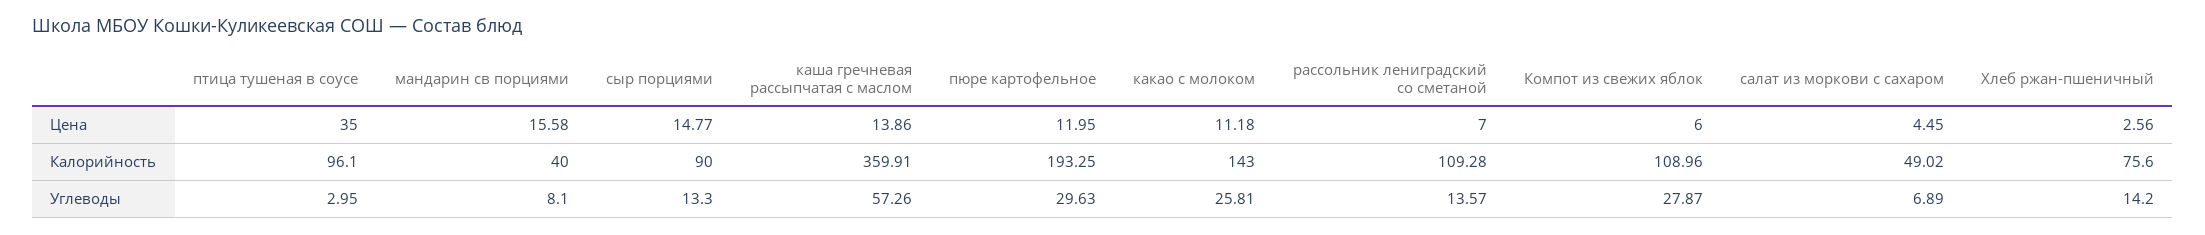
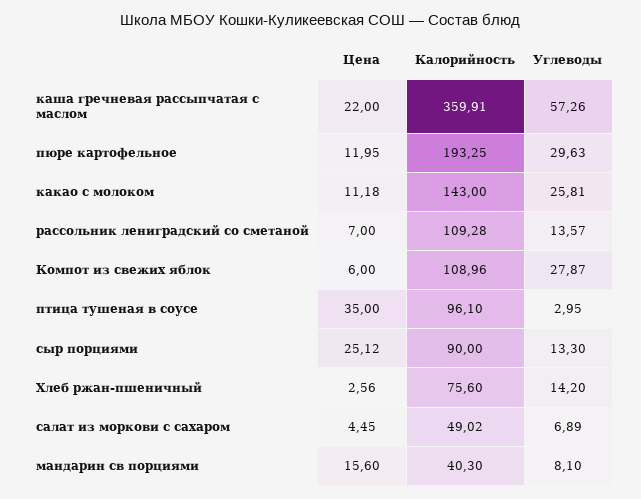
  {
    "птица тушеная в соусе": {
      "Цена": 35,
      "Калорийность": 96.1,
      "Углеводы": 2.95
    },
    "мандарин св порциями": {
-     "Цена": 15.58,
+     "Цена": 15.6,
-     "Калорийность": 40,
+     "Калорийность": 40.3,
      "Углеводы": 8.1
    },
    "сыр порциями": {
-     "Цена": 14.77,
+     "Цена": 25.12,
      "Калорийность": 90,
      "Углеводы": 13.3
    },
    "каша гречневая рассыпчатая с маслом": {
-     "Цена": 13.86,
+     "Цена": 22,
      "Калорийность": 359.91,
      "Углеводы": 57.26
    },
    "пюре картофельное": {
      "Цена": 11.95,
      "Калорийность": 193.25,
      "Углеводы": 29.63
    },
    "какао с молоком": {
      "Цена": 11.18,
      "Калорийность": 143,
      "Углеводы": 25.81
    },
    "рассольник лениградский со сметаной": {
      "Цена": 7,
      "Калорийность": 109.28,
      "Углеводы": 13.57
    },
    "Компот из свежих яблок": {
      "Цена": 6,
      "Калорийность": 108.96,
      "Углеводы": 27.87
    },
    "салат из моркови с сахаром": {
      "Цена": 4.45,
      "Калорийность": 49.02,
      "Углеводы": 6.89
    },
    "Хлеб ржан-пшеничный": {
      "Цена": 2.56,
      "Калорийность": 75.6,
      "Углеводы": 14.2
    }
  }

